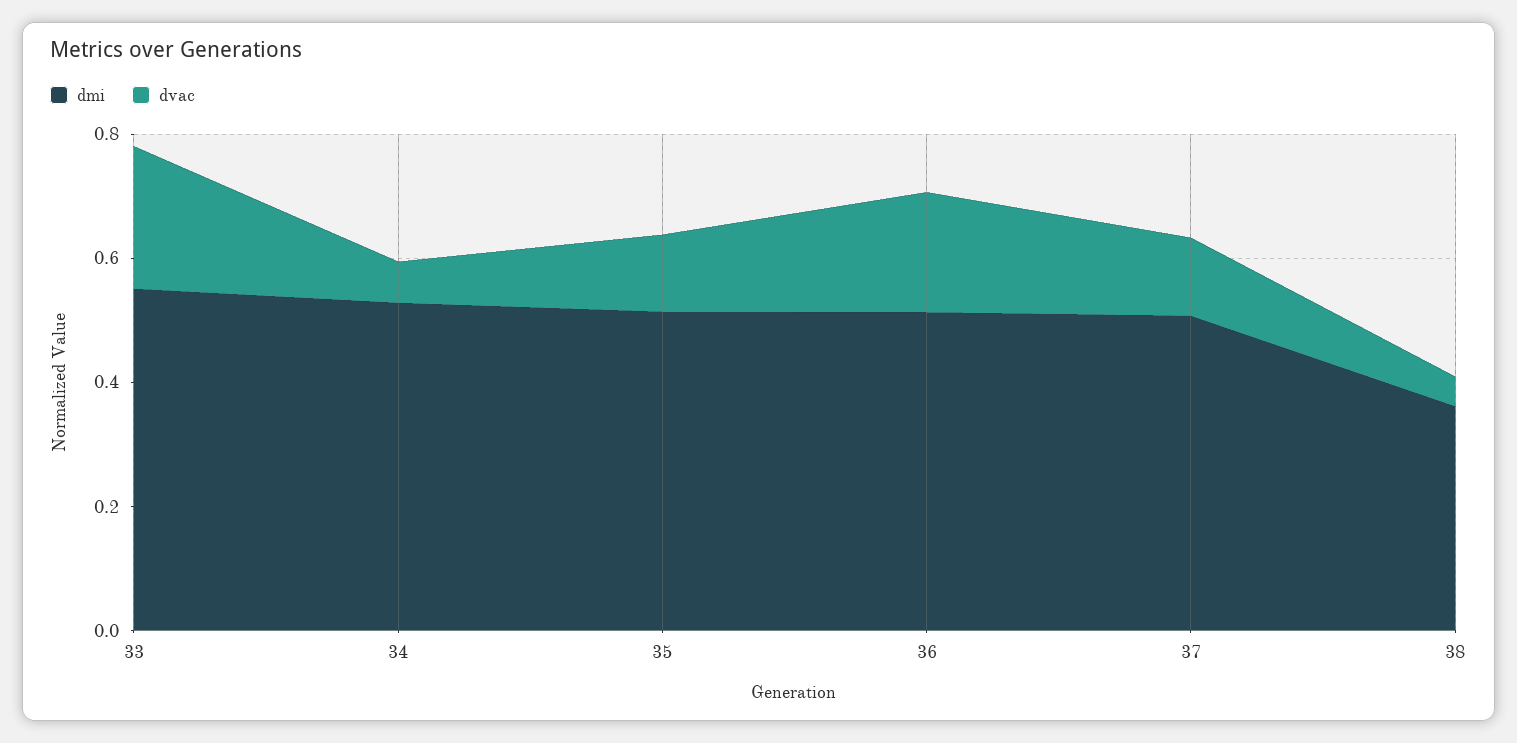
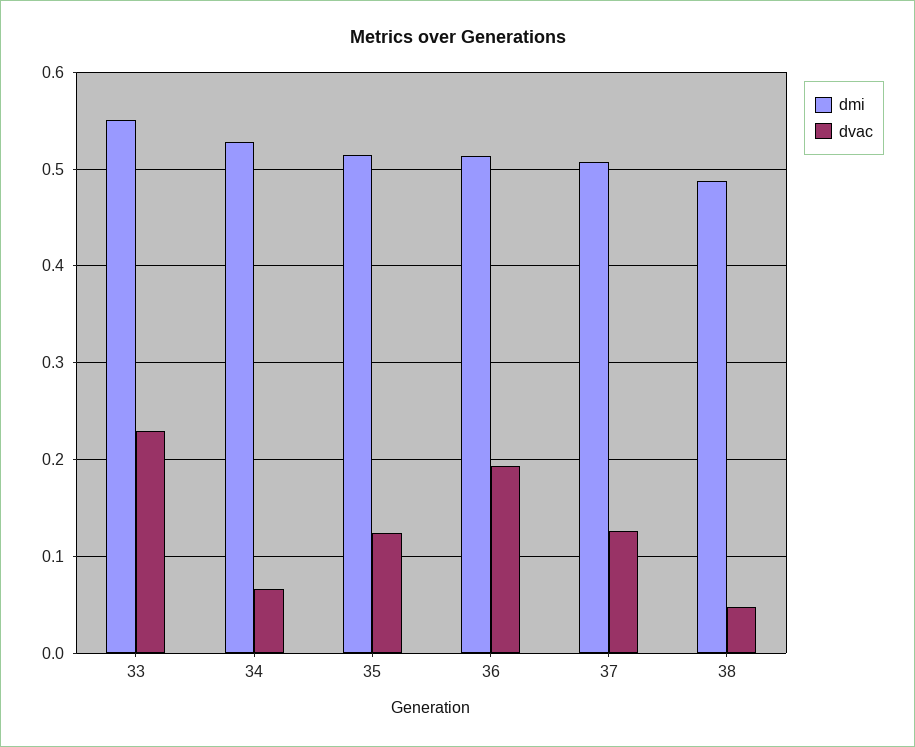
  {
    "dmi": {
      "33": 0.55,
      "34": 0.53,
      "35": 0.51,
      "36": 0.51,
      "37": 0.51,
-     "38": 0.35
+     "38": 0.49
    },
    "dvac": {
      "33": 0.23,
      "34": 0.07,
      "35": 0.12,
      "36": 0.19,
      "37": 0.13,
      "38": 0.05
    }
  }

